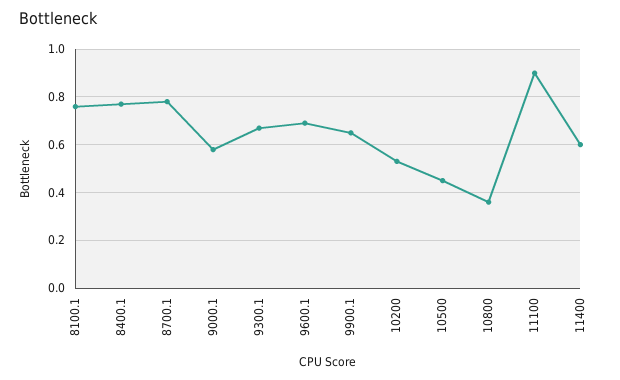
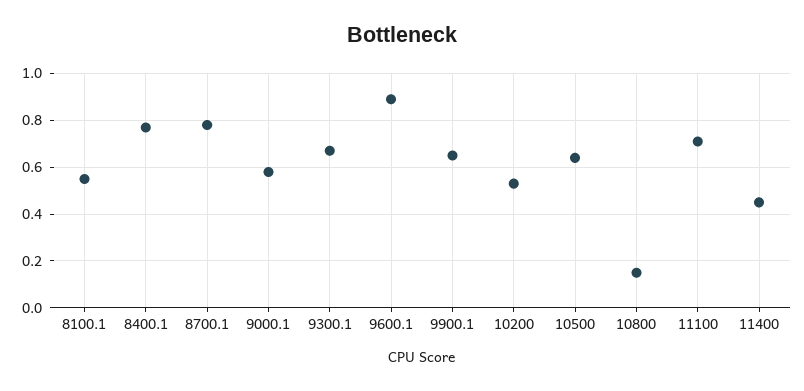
  {
-   "8100.1": 0.75,
+   "8100.1": 0.55,
    "8400.1": 0.75,
    "8700.1": 0.8,
    "9000.1": 0.6,
    "9300.1": 0.65,
-   "9600.1": 0.7,
+   "9600.1": 0.9,
    "9900.1": 0.65,
    "10200": 0.55,
-   "10500": 0.45,
+   "10500": 0.65,
-   "10800": 0.35,
+   "10800": 0.15,
-   "11100": 0.9,
+   "11100": 0.7,
-   "11400": 0.6
+   "11400": 0.45
  }

